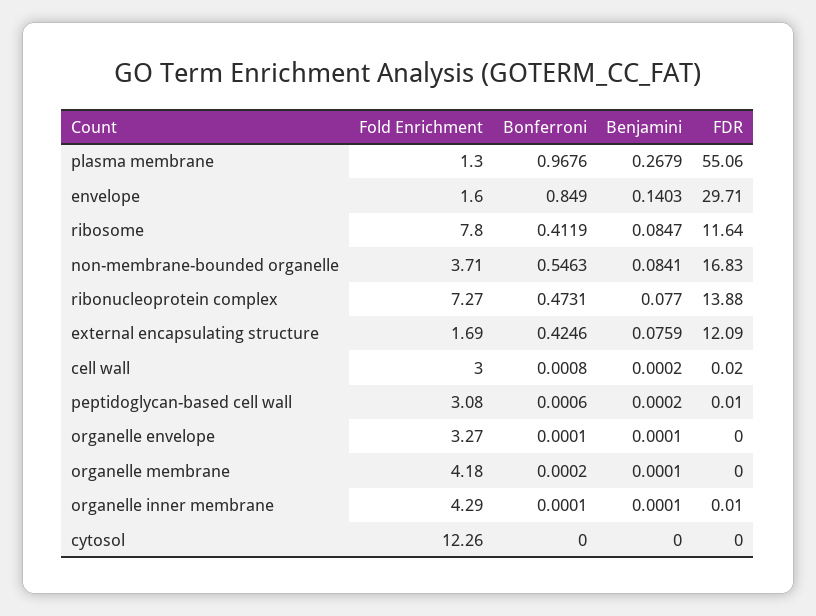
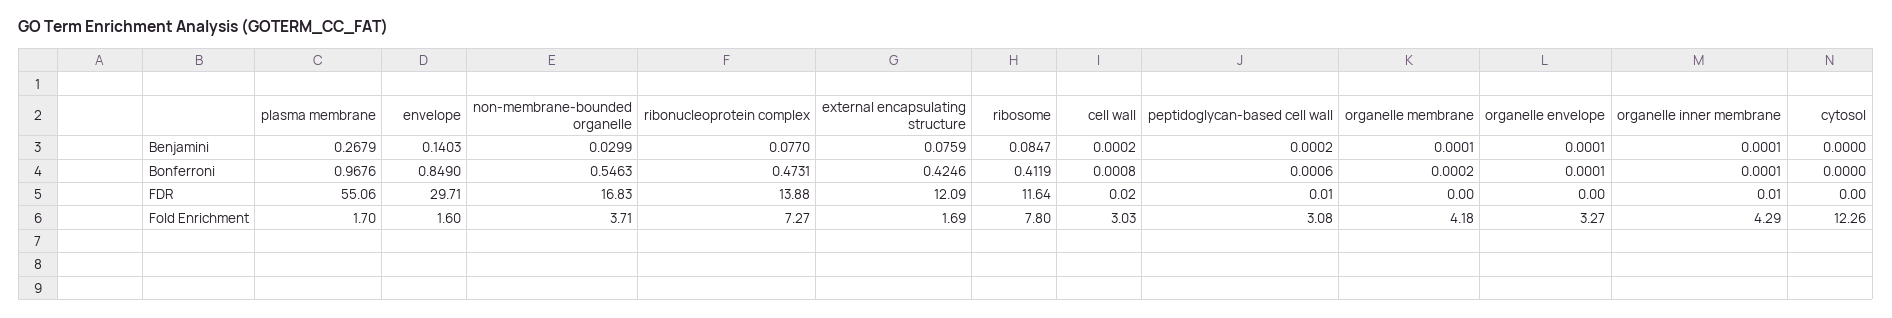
  {
    "Fold Enrichment": {
-     "plasma membrane": 1.3,
+     "plasma membrane": 1.7,
      "envelope": 1.6,
      "ribosome": 7.8,
      "non-membrane-bounded organelle": 3.71,
      "ribonucleoprotein complex": 7.27,
      "external encapsulating structure": 1.69,
-     "cell wall": 3,
+     "cell wall": 3.03,
      "peptidoglycan-based cell wall": 3.08,
      "organelle envelope": 3.27,
      "organelle membrane": 4.18,
      "organelle inner membrane": 4.29,
      "cytosol": 12.26
    },
    "Bonferroni": {
      "plasma membrane": 0.9676,
      "envelope": 0.849,
      "ribosome": 0.4119,
      "non-membrane-bounded organelle": 0.5463,
      "ribonucleoprotein complex": 0.4731,
      "external encapsulating structure": 0.4246,
      "cell wall": 0.0008,
      "peptidoglycan-based cell wall": 0.0006,
      "organelle envelope": 0.0001,
      "organelle membrane": 0.0002,
      "organelle inner membrane": 0.0001,
      "cytosol": 0
    },
    "Benjamini": {
      "plasma membrane": 0.2679,
      "envelope": 0.1403,
      "ribosome": 0.0847,
-     "non-membrane-bounded organelle": 0.0841,
+     "non-membrane-bounded organelle": 0.0299,
      "ribonucleoprotein complex": 0.077,
      "external encapsulating structure": 0.0759,
      "cell wall": 0.0002,
      "peptidoglycan-based cell wall": 0.0002,
      "organelle envelope": 0.0001,
      "organelle membrane": 0.0001,
      "organelle inner membrane": 0.0001,
      "cytosol": 0
    },
    "FDR": {
      "plasma membrane": 55.06,
      "envelope": 29.71,
      "ribosome": 11.64,
      "non-membrane-bounded organelle": 16.83,
      "ribonucleoprotein complex": 13.88,
      "external encapsulating structure": 12.09,
      "cell wall": 0.02,
      "peptidoglycan-based cell wall": 0.01,
      "organelle envelope": 0,
      "organelle membrane": 0,
      "organelle inner membrane": 0.01,
      "cytosol": 0
    }
  }

